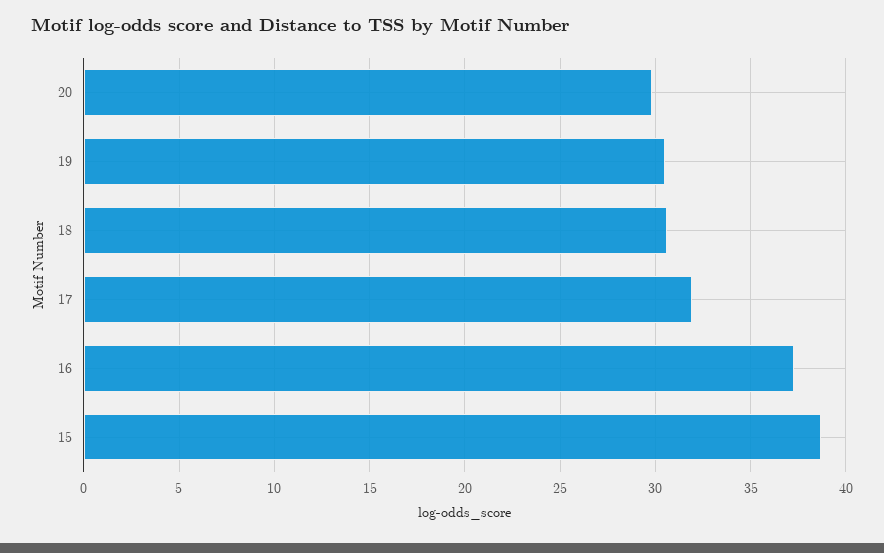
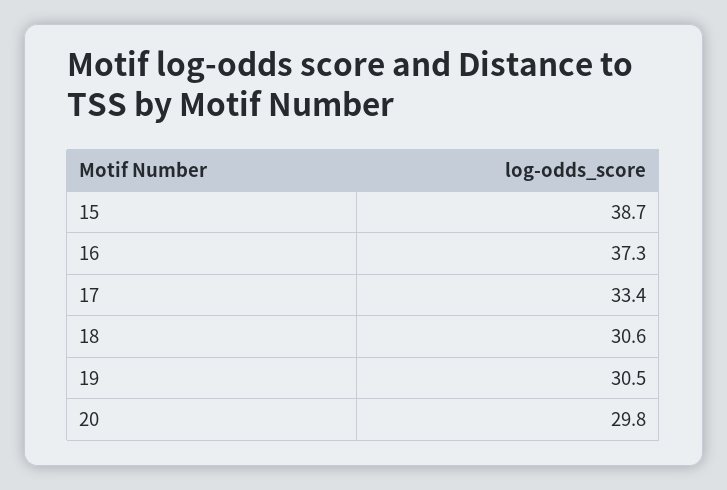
  {
    "20": 29.8,
    "19": 30.5,
    "18": 30.6,
-   "17": 32,
+   "17": 33.4,
    "16": 37.3,
    "15": 38.7
  }

